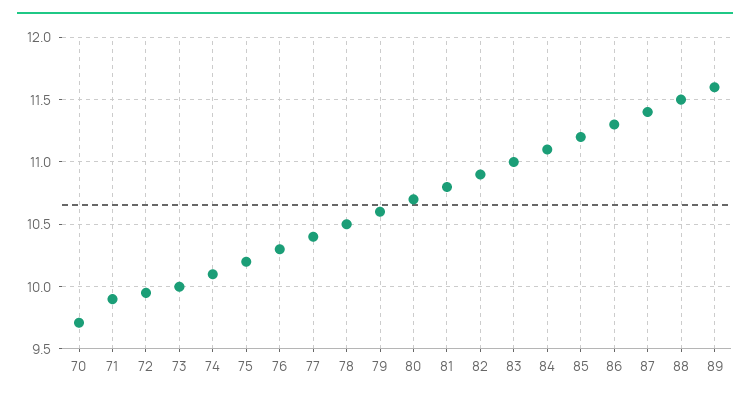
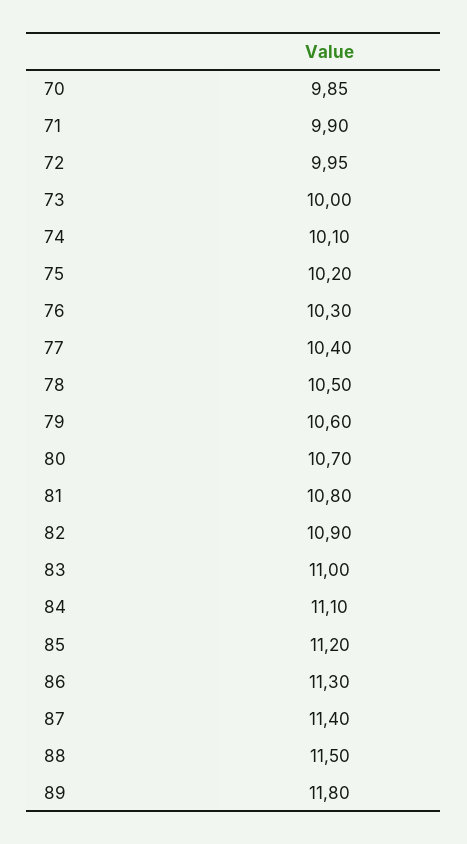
  {
-   "70": 9.7,
+   "70": 9.85,
    "71": 9.9,
    "72": 9.95,
    "73": 10,
    "74": 10.1,
    "75": 10.2,
    "76": 10.3,
    "77": 10.4,
    "78": 10.5,
    "79": 10.6,
    "80": 10.7,
    "81": 10.8,
    "82": 10.9,
    "83": 11,
    "84": 11.1,
    "85": 11.2,
    "86": 11.3,
    "87": 11.4,
    "88": 11.5,
-   "89": 11.6
+   "89": 11.8
  }

